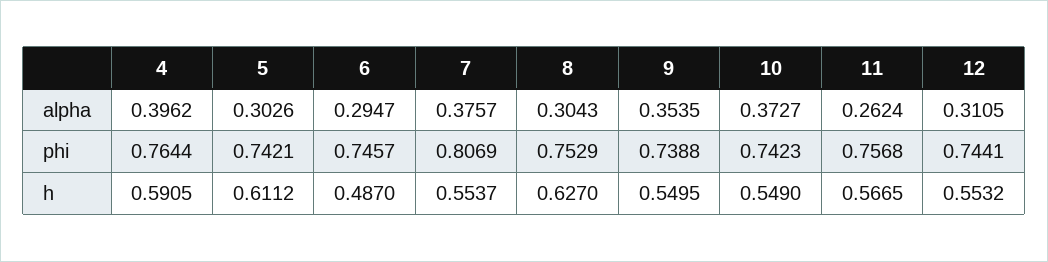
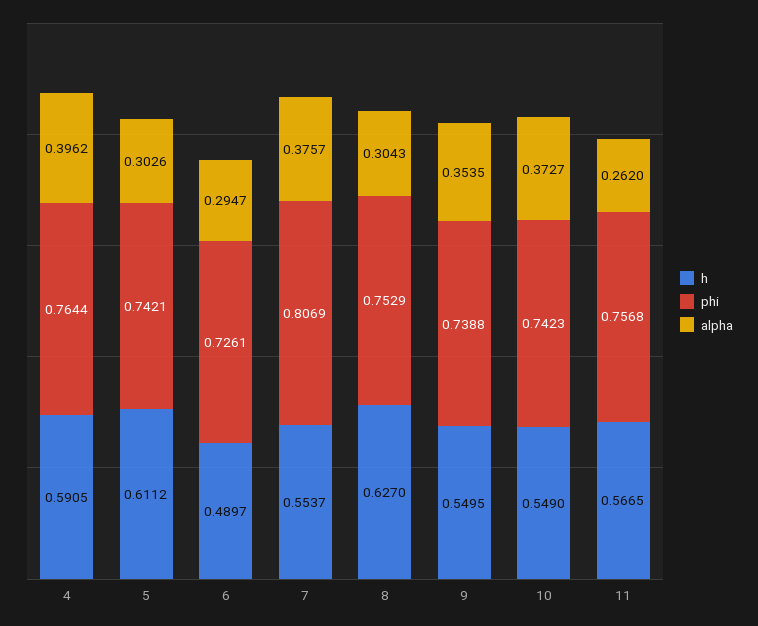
  {
    "alpha": {
      "4": 0.3962,
      "5": 0.3026,
      "6": 0.2947,
      "7": 0.3757,
      "8": 0.3043,
      "9": 0.3535,
      "10": 0.3727,
-     "11": 0.2624,
+     "11": 0.262
-     "12": 0.3105
    },
    "phi": {
      "4": 0.7644,
      "5": 0.7421,
-     "6": 0.7457,
+     "6": 0.7261,
      "7": 0.8069,
      "8": 0.7529,
      "9": 0.7388,
      "10": 0.7423,
-     "11": 0.7568,
+     "11": 0.7568
-     "12": 0.7441
    },
    "h": {
      "4": 0.5905,
      "5": 0.6112,
-     "6": 0.487,
+     "6": 0.4897,
      "7": 0.5537,
      "8": 0.627,
      "9": 0.5495,
      "10": 0.549,
-     "11": 0.5665,
+     "11": 0.5665
-     "12": 0.5532
    }
  }

